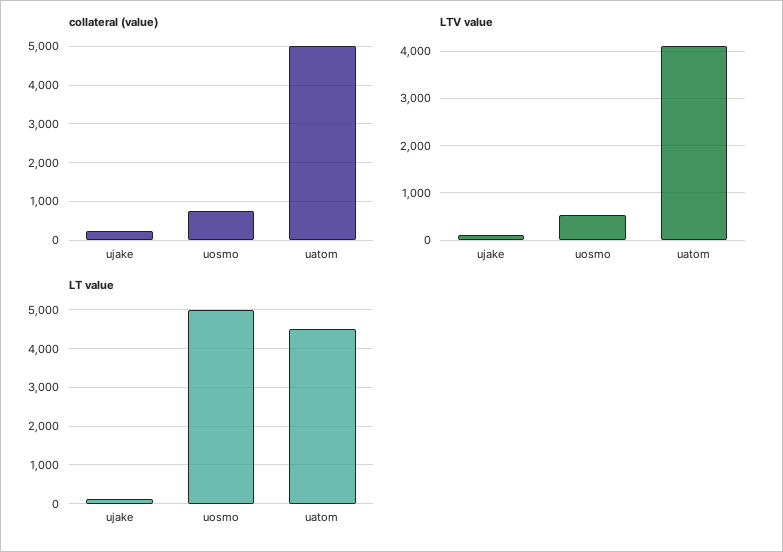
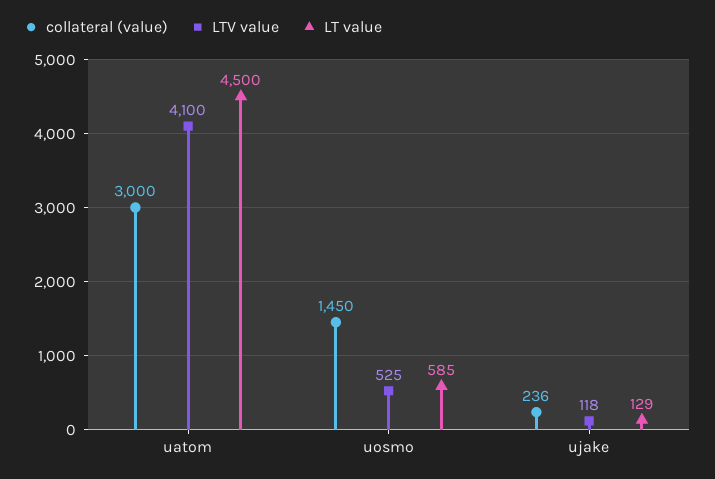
  {
    "collateral (value)": {
      "ujake": 236,
-     "uosmo": 800,
+     "uosmo": 1450,
-     "uatom": 5000
+     "uatom": 3000
    },
    "LTV value": {
      "ujake": 118,
      "uosmo": 525,
      "uatom": 4100
    },
    "LT value": {
      "ujake": 129,
-     "uosmo": 5000,
+     "uosmo": 585,
      "uatom": 4500
    }
  }

